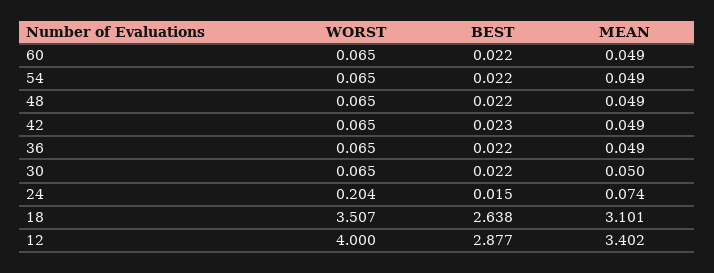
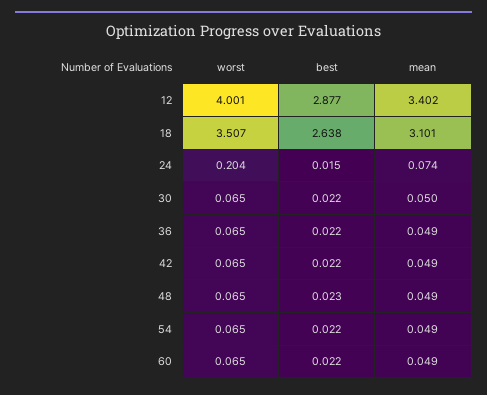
  {
    "WORST": {
      "60": 0.065,
      "54": 0.065,
      "48": 0.065,
      "42": 0.065,
      "36": 0.065,
      "30": 0.065,
      "24": 0.204,
      "18": 3.507,
-     "12": 4
+     "12": 4.001
    },
    "BEST": {
      "60": 0.022,
      "54": 0.022,
-     "48": 0.022,
+     "48": 0.023,
-     "42": 0.023,
+     "42": 0.022,
      "36": 0.022,
      "30": 0.022,
      "24": 0.015,
      "18": 2.638,
      "12": 2.877
    },
    "MEAN": {
      "60": 0.049,
      "54": 0.049,
      "48": 0.049,
      "42": 0.049,
      "36": 0.049,
      "30": 0.05,
      "24": 0.074,
      "18": 3.101,
      "12": 3.402
    }
  }

